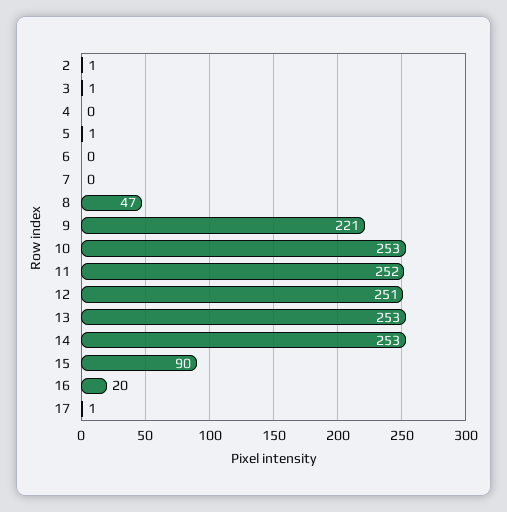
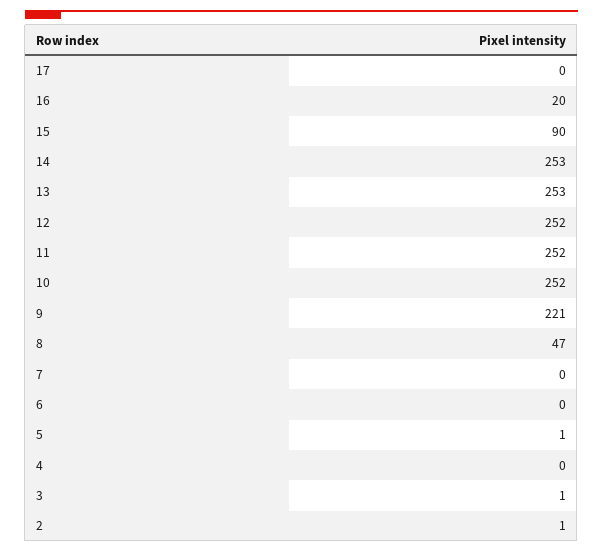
  {
    "2": 1,
    "3": 1,
    "4": 0,
    "5": 1,
    "6": 0,
    "7": 0,
    "8": 47,
    "9": 221,
-   "10": 253,
+   "10": 252,
    "11": 252,
-   "12": 251,
+   "12": 252,
    "13": 253,
    "14": 253,
    "15": 90,
    "16": 20,
-   "17": 1
+   "17": 0
  }

